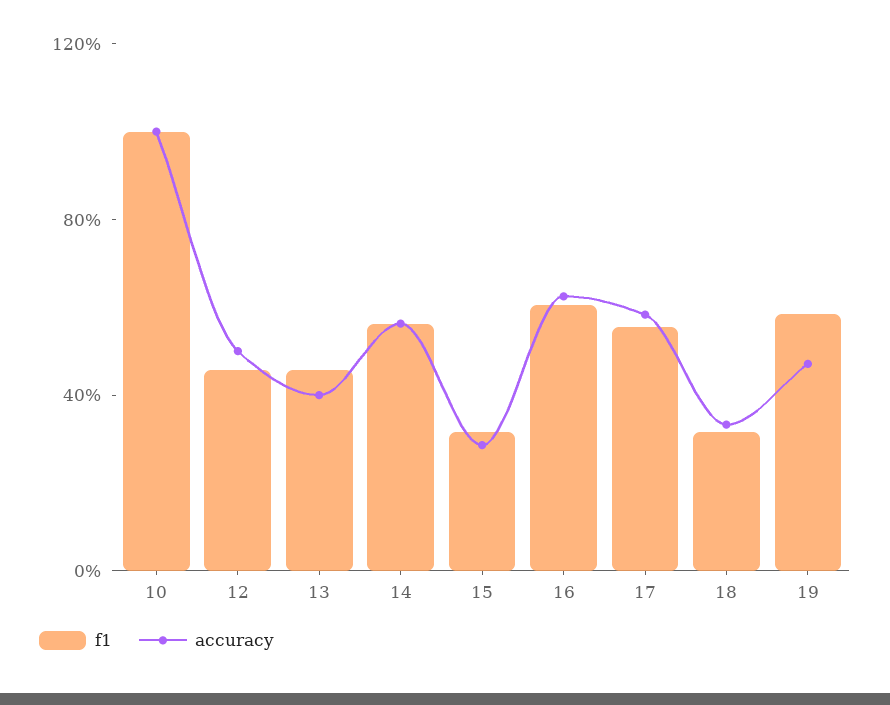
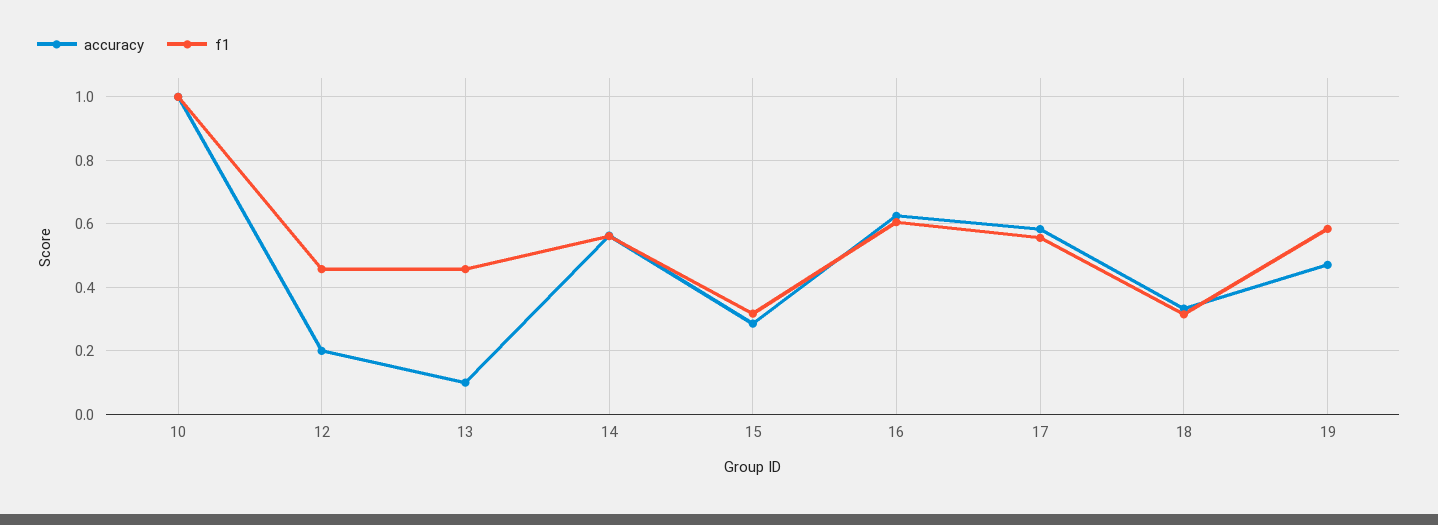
  {
    "f1": {
      "10": 1,
      "12": 0.46,
      "13": 0.46,
      "14": 0.56,
      "15": 0.32,
      "16": 0.6,
      "17": 0.56,
      "18": 0.32,
      "19": 0.58
    },
    "accuracy": {
      "10": 1,
-     "12": 0.5,
+     "12": 0.2,
-     "13": 0.4,
+     "13": 0.1,
      "14": 0.56,
      "15": 0.28,
      "16": 0.62,
      "17": 0.58,
      "18": 0.34,
      "19": 0.48
    }
  }

